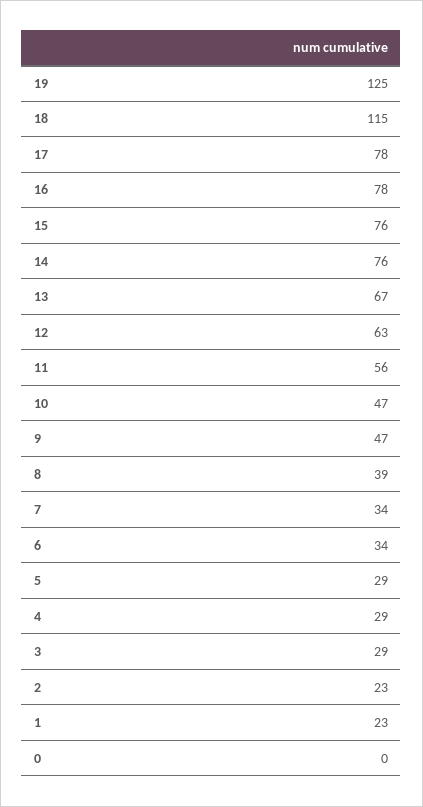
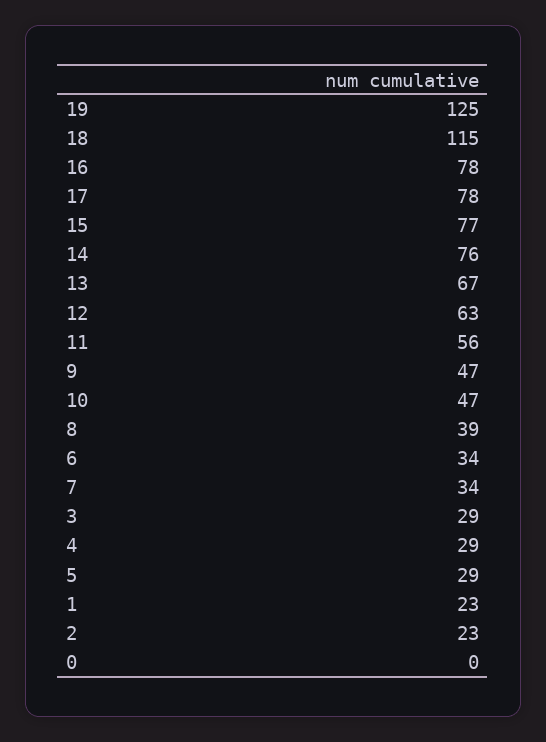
  {
    "19": 125,
    "18": 115,
    "17": 78,
    "16": 78,
-   "15": 76,
+   "15": 77,
    "14": 76,
    "13": 67,
    "12": 63,
    "11": 56,
    "10": 47,
    "9": 47,
    "8": 39,
    "7": 34,
    "6": 34,
    "5": 29,
    "4": 29,
    "3": 29,
    "2": 23,
    "1": 23,
    "0": 0
  }

